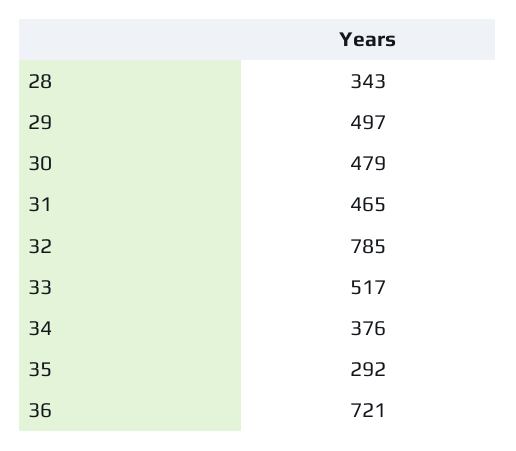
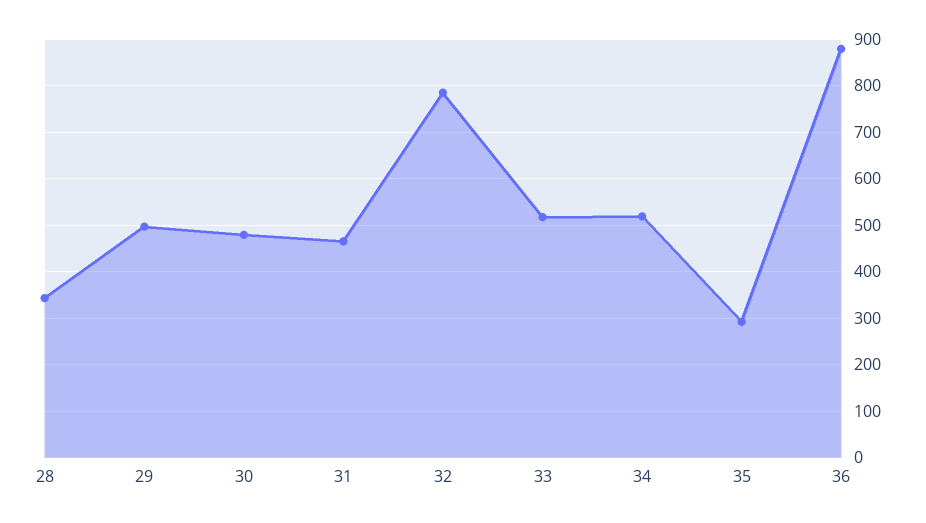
  {
    "28": 343,
    "29": 497,
    "30": 479,
    "31": 465,
    "32": 785,
    "33": 517,
-   "34": 376,
+   "34": 520,
    "35": 292,
-   "36": 721
+   "36": 880
  }

